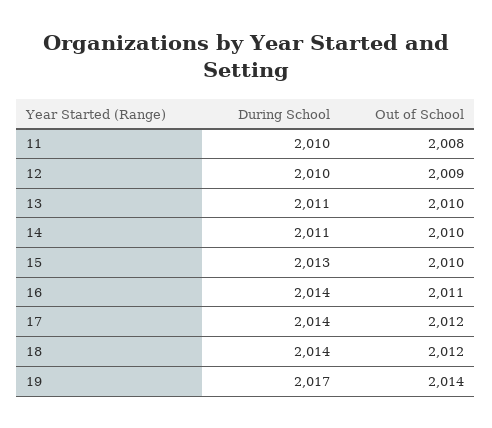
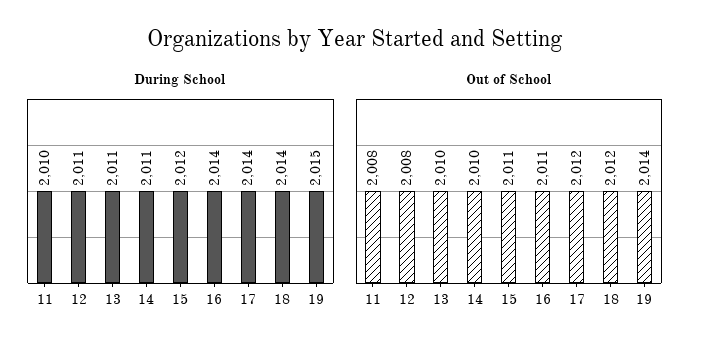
  {
    "During School": {
      "11": 2010,
-     "12": 2010,
+     "12": 2011,
      "13": 2011,
      "14": 2011,
-     "15": 2013,
+     "15": 2012,
      "16": 2014,
      "17": 2014,
      "18": 2014,
-     "19": 2017
+     "19": 2015
    },
    "Out of School": {
      "11": 2008,
-     "12": 2009,
+     "12": 2008,
      "13": 2010,
      "14": 2010,
-     "15": 2010,
+     "15": 2011,
      "16": 2011,
      "17": 2012,
      "18": 2012,
      "19": 2014
    }
  }

